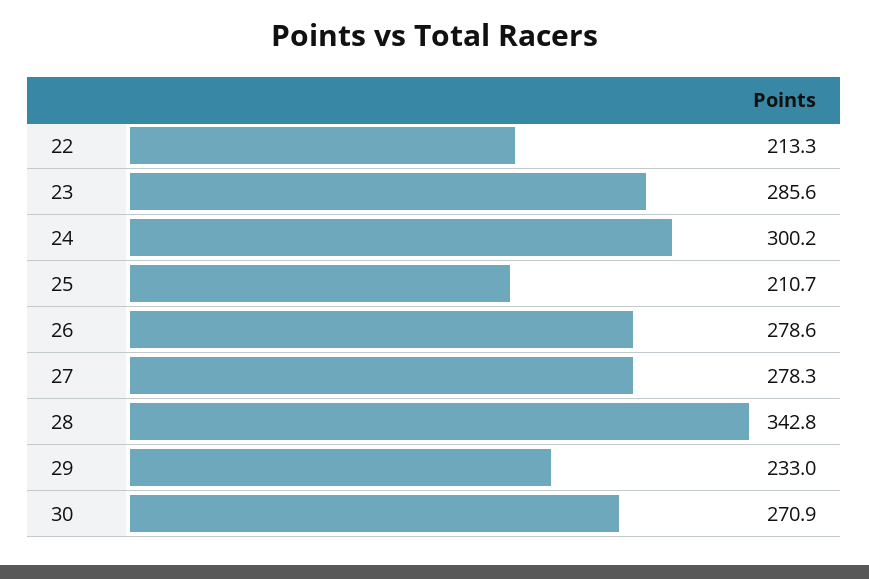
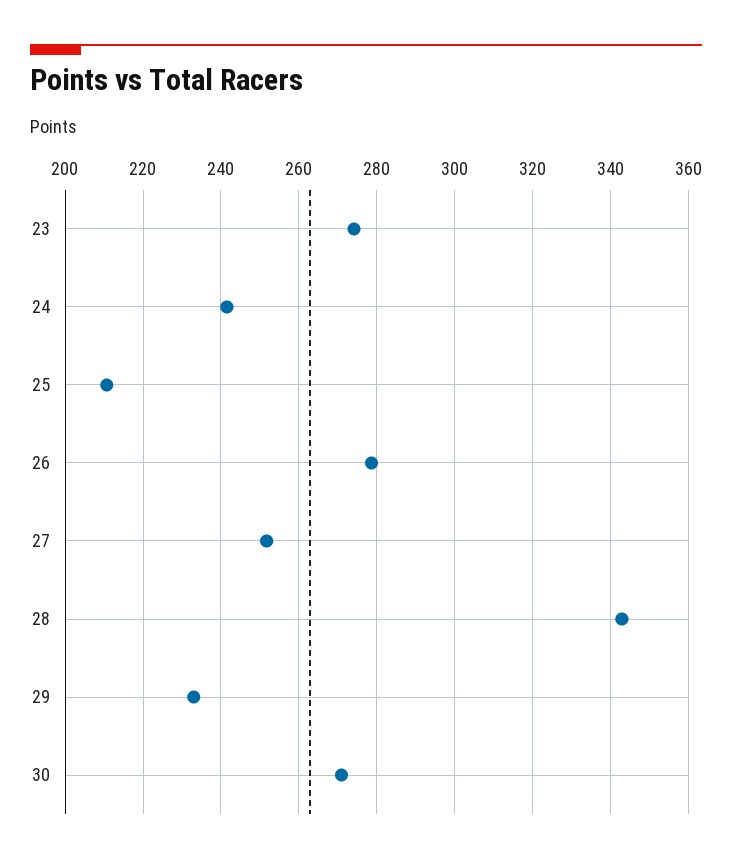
  {
-   "22": 213.3,
-   "23": 285.6,
+   "23": 274,
-   "24": 300.2,
+   "24": 242,
    "25": 210.7,
    "26": 278.6,
-   "27": 278.3,
+   "27": 252,
    "28": 342.8,
    "29": 233,
    "30": 270.9
  }

